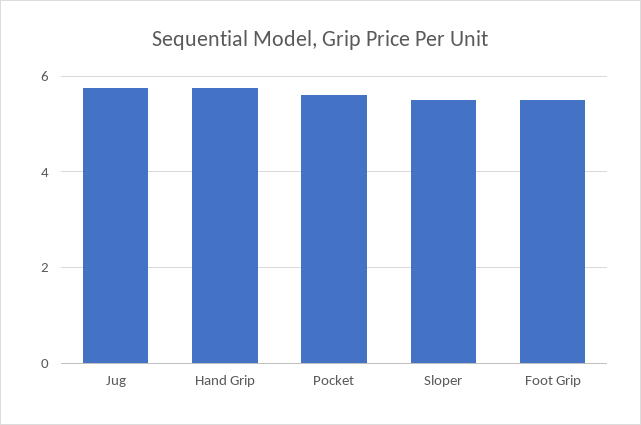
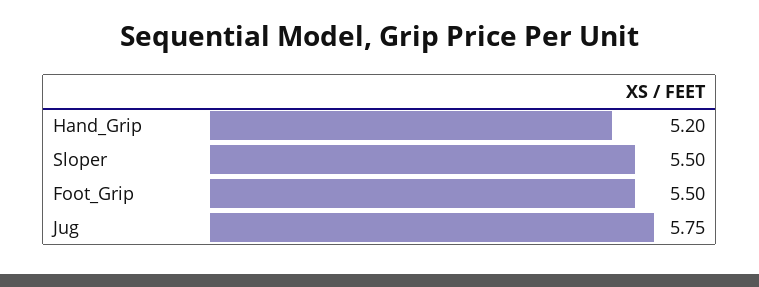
  {
    "Jug": 5.75,
-   "Hand Grip": 5.8,
+   "Hand Grip": 5.2,
-   "Pocket": 5.6,
    "Sloper": 5.5,
    "Foot Grip": 5.5
  }

